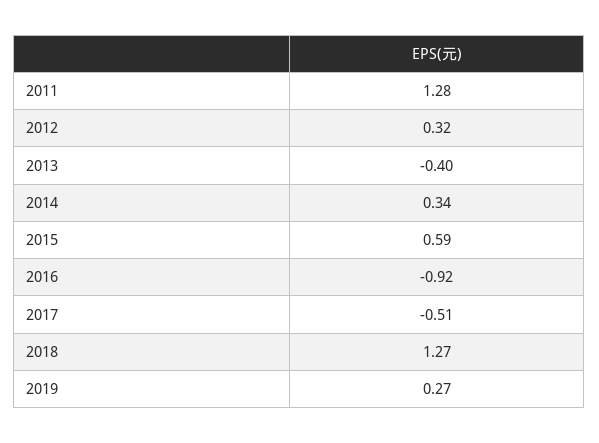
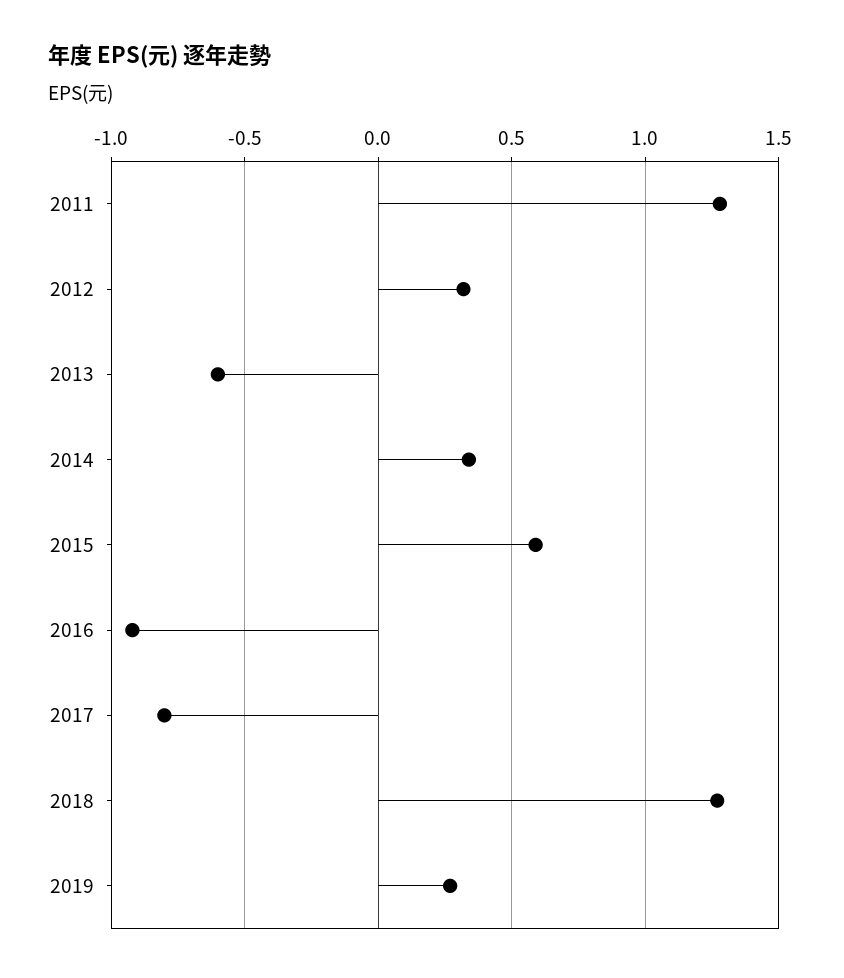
  {
    "2011": 1.28,
    "2012": 0.32,
-   "2013": -0.4,
+   "2013": -0.6,
    "2014": 0.34,
    "2015": 0.59,
    "2016": -0.92,
-   "2017": -0.51,
+   "2017": -0.8,
    "2018": 1.27,
    "2019": 0.27
  }

